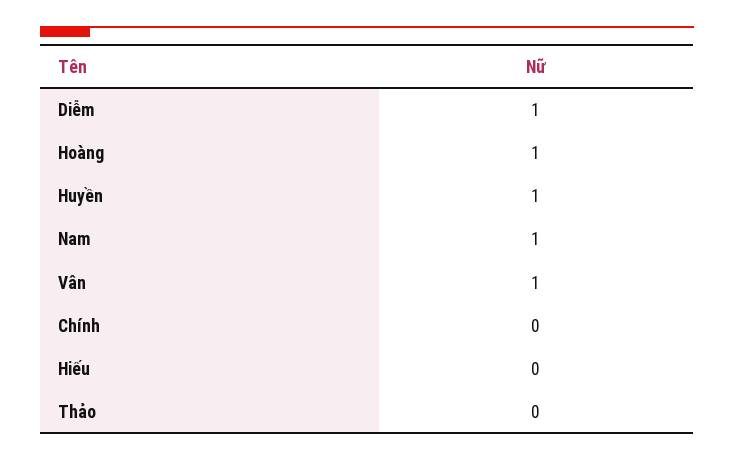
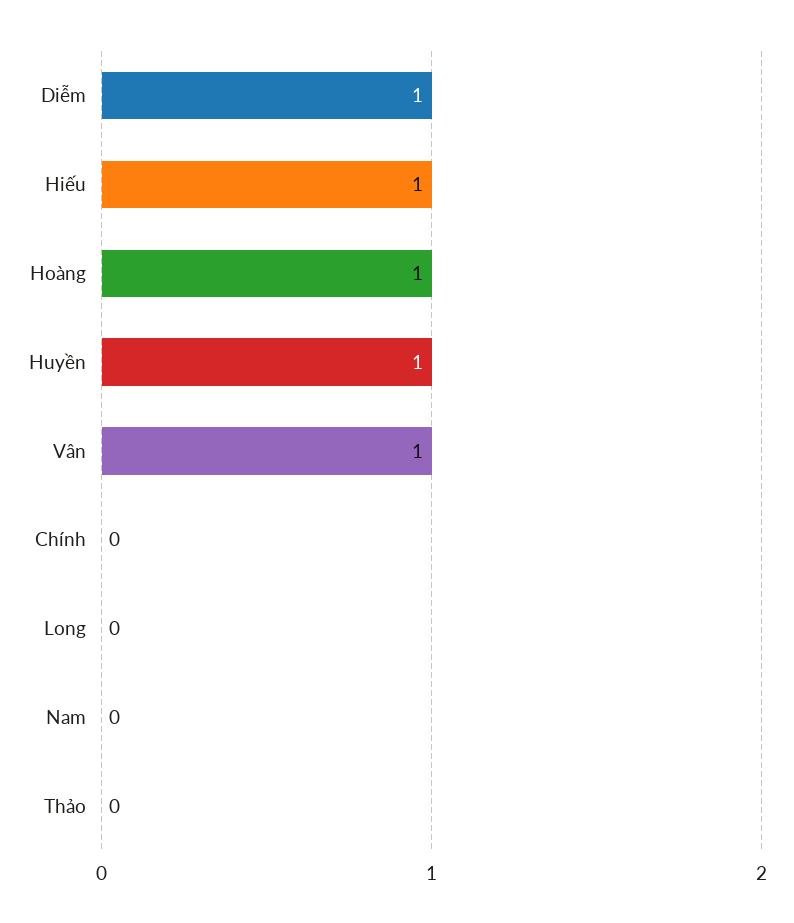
  {
    "Diễm": 1,
    "Hoàng": 1,
    "Huyền": 1,
-   "Nam": 1,
+   "Nam": 0,
    "Vân": 1,
    "Chính": 0,
-   "Hiếu": 0,
+   "Hiếu": 1,
-   "Thảo": 0
+   "Thảo": 0,
+   "Long": 0
  }

